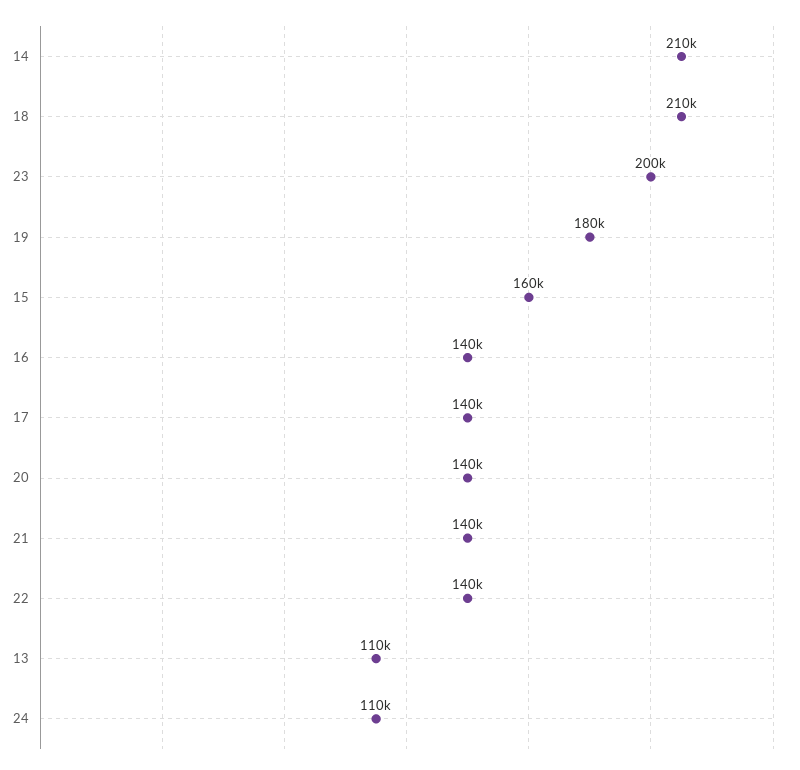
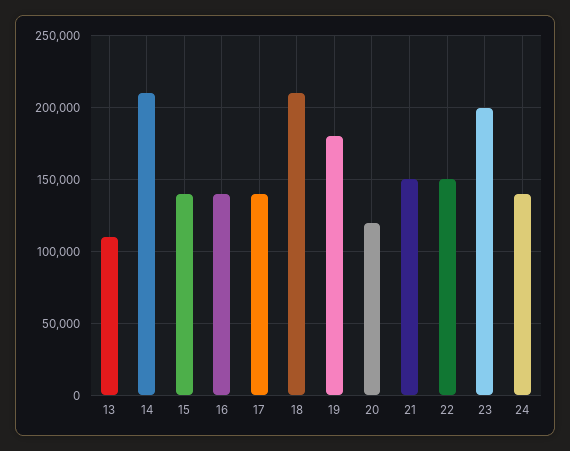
  {
    "14": 210000,
    "18": 210000,
    "23": 200000,
    "19": 180000,
-   "15": 160000,
+   "15": 140000,
    "16": 140000,
    "17": 140000,
-   "20": 140000,
+   "20": 120000,
-   "21": 140000,
+   "21": 150000,
-   "22": 140000,
+   "22": 150000,
    "13": 110000,
-   "24": 110000
+   "24": 140000
  }

